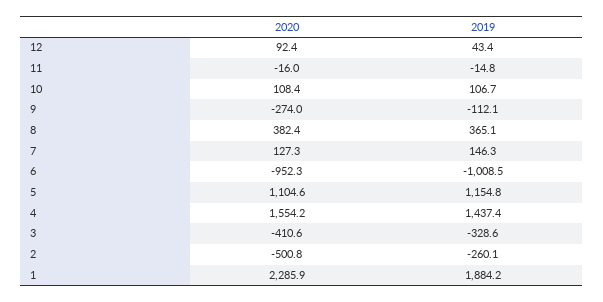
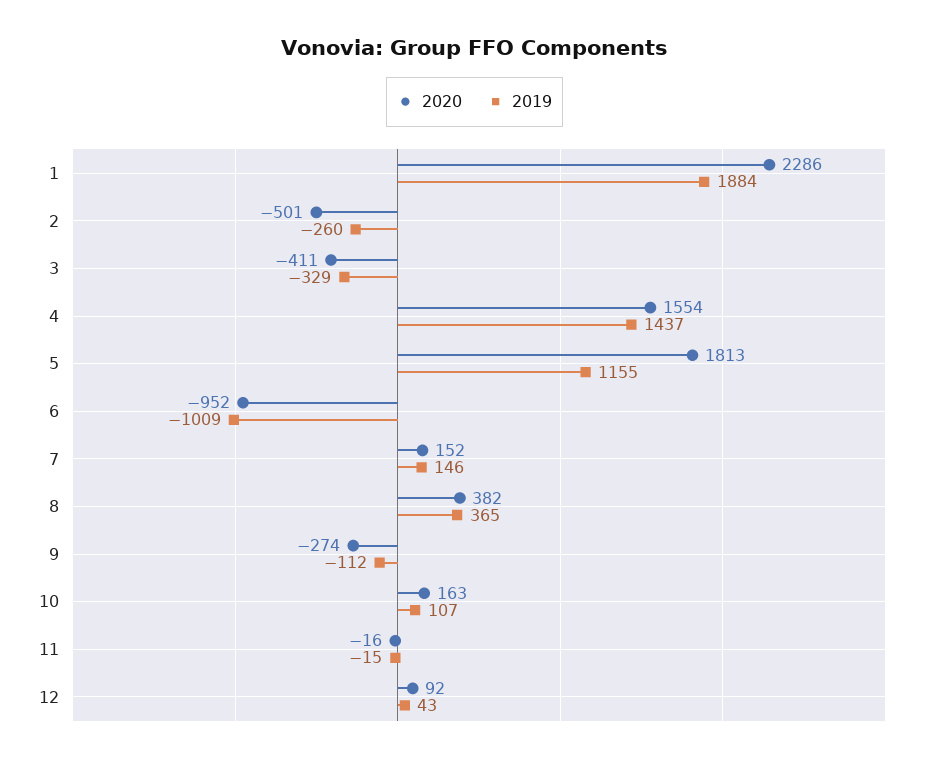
  {
    "2020": {
      "12": 92.4,
      "11": -16,
-     "10": 108.4,
+     "10": 163,
      "9": -274,
      "8": 382.4,
-     "7": 127.3,
+     "7": 152,
      "6": -952.3,
-     "5": 1104.6,
+     "5": 1813,
      "4": 1554.2,
      "3": -410.6,
      "2": -500.8,
      "1": 2285.9
    },
    "2019": {
      "12": 43.4,
      "11": -14.8,
      "10": 106.7,
      "9": -112.1,
      "8": 365.1,
      "7": 146.3,
      "6": -1008.5,
      "5": 1154.8,
      "4": 1437.4,
      "3": -328.6,
      "2": -260.1,
      "1": 1884.2
    }
  }

